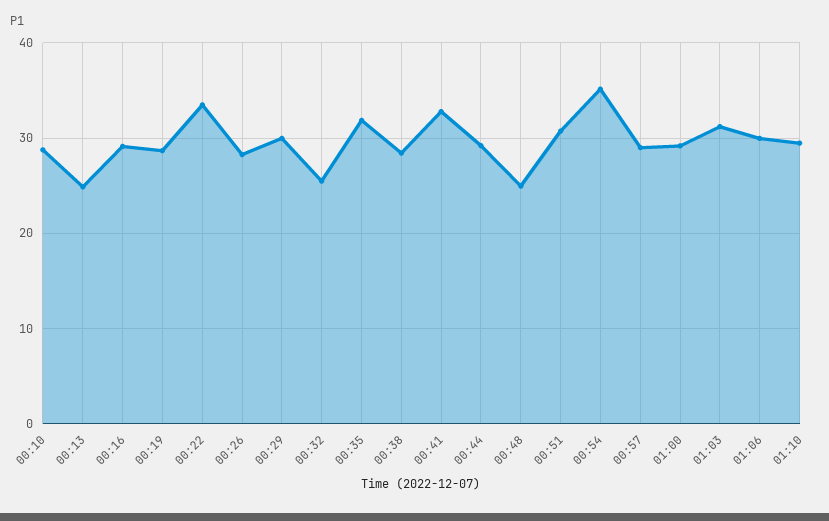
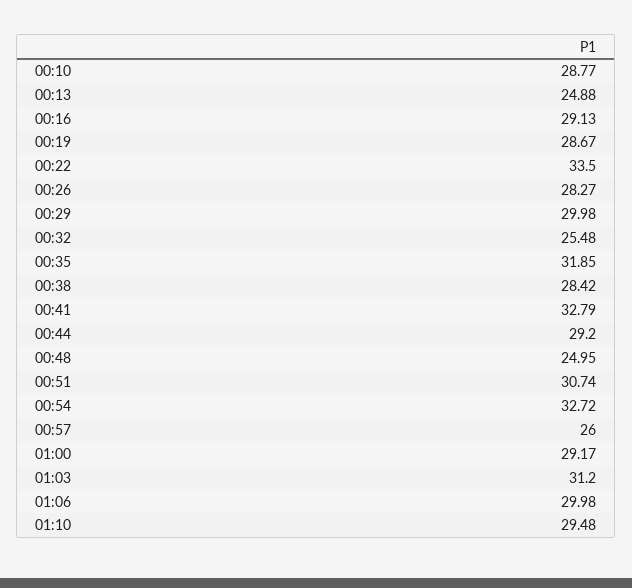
  {
    "00:10": 28.77,
    "00:13": 24.88,
    "00:16": 29.13,
    "00:19": 28.67,
    "00:22": 33.5,
    "00:26": 28.27,
    "00:29": 29.98,
    "00:32": 25.48,
    "00:35": 31.85,
    "00:38": 28.42,
    "00:41": 32.79,
    "00:44": 29.2,
    "00:48": 24.95,
    "00:51": 30.74,
-   "00:54": 35,
+   "00:54": 32.72,
-   "00:57": 29,
+   "00:57": 26,
    "01:00": 29.17,
    "01:03": 31.2,
    "01:06": 29.98,
    "01:10": 29.48
  }

